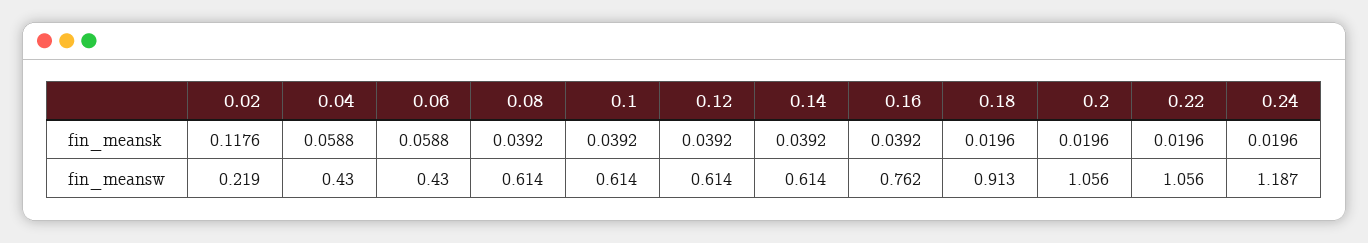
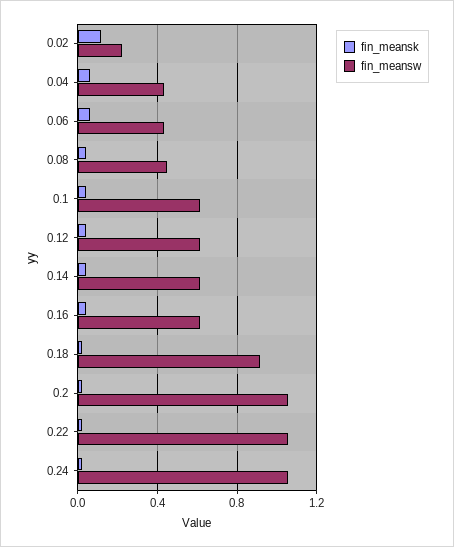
  {
    "fin_meansk": {
      "0.02": 0.1176,
      "0.04": 0.0588,
      "0.06": 0.0588,
      "0.08": 0.0392,
      "0.1": 0.0392,
      "0.12": 0.0392,
      "0.14": 0.0392,
      "0.16": 0.0392,
      "0.18": 0.0196,
      "0.2": 0.0196,
      "0.22": 0.0196,
      "0.24": 0.0196
    },
    "fin_meansw": {
      "0.02": 0.219,
      "0.04": 0.43,
      "0.06": 0.43,
-     "0.08": 0.614,
+     "0.08": 0.45,
      "0.1": 0.614,
      "0.12": 0.614,
      "0.14": 0.614,
-     "0.16": 0.762,
+     "0.16": 0.6,
      "0.18": 0.913,
      "0.2": 1.056,
      "0.22": 1.056,
-     "0.24": 1.187
+     "0.24": 1.05
    }
  }

